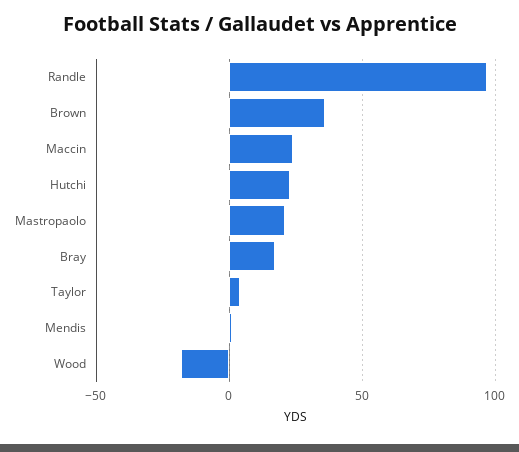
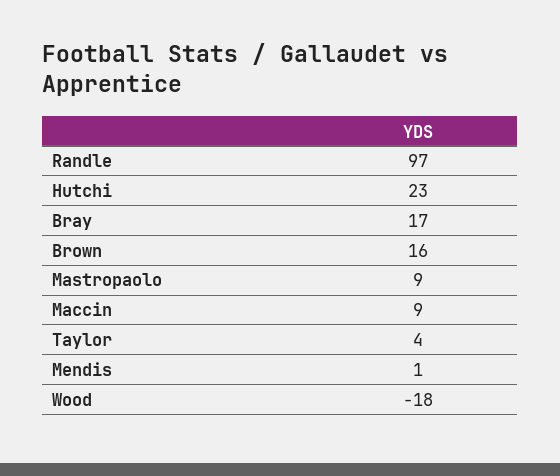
  {
    "Randle": 97,
-   "Brown": 35,
+   "Brown": 16,
-   "Maccin": 25,
+   "Maccin": 9,
    "Hutchi": 23,
-   "Mastropaolo": 20,
+   "Mastropaolo": 9,
    "Bray": 17,
    "Taylor": 4,
    "Mendis": 1,
    "Wood": -18
  }

